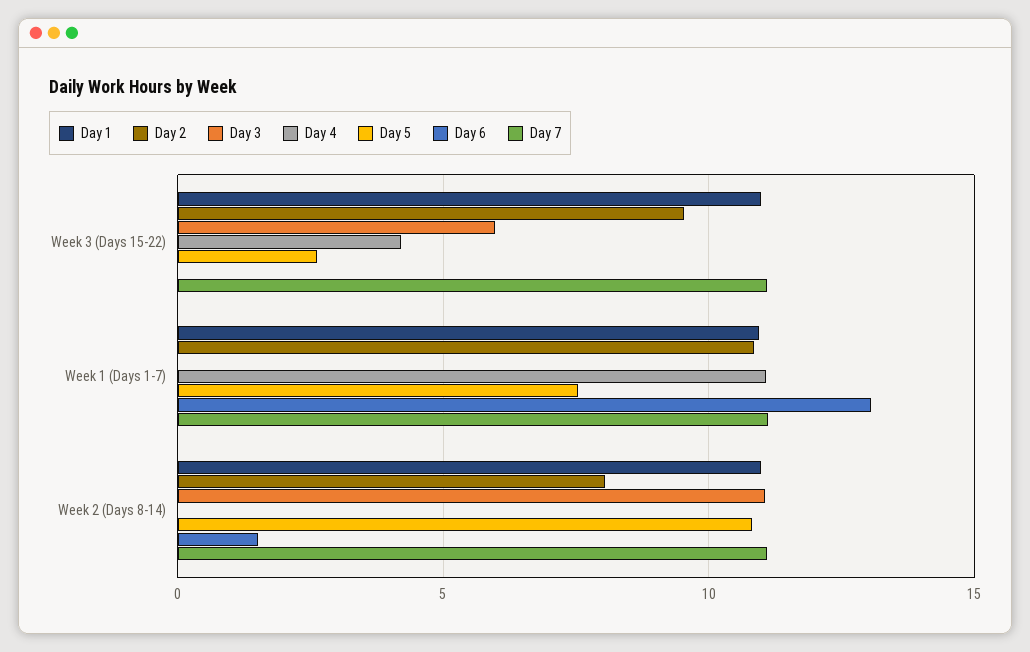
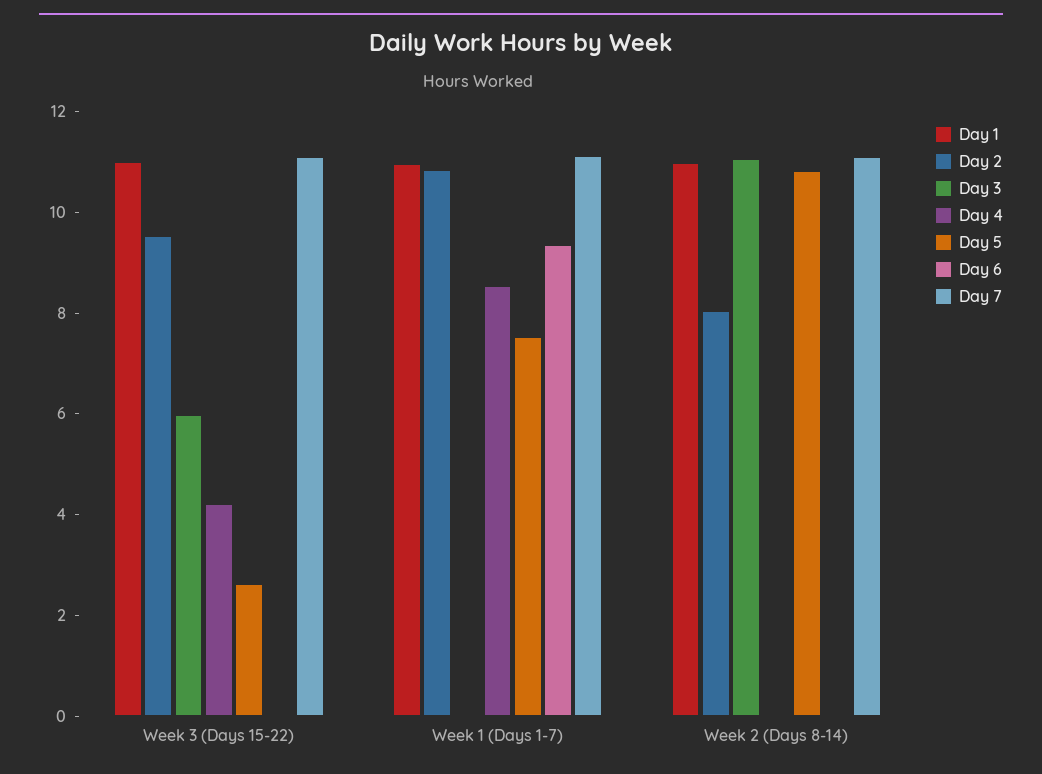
  {
    "Day 1": {
      "Week 3 (Days 15-22)": 11,
      "Week 1 (Days 1-7)": 11,
      "Week 2 (Days 8-14)": 11
    },
    "Day 2": {
      "Week 3 (Days 15-22)": 9.5,
      "Week 1 (Days 1-7)": 11,
      "Week 2 (Days 8-14)": 8
    },
    "Day 3": {
      "Week 3 (Days 15-22)": 6,
      "Week 1 (Days 1-7)": 0,
      "Week 2 (Days 8-14)": 11
    },
    "Day 4": {
      "Week 3 (Days 15-22)": 4,
-     "Week 1 (Days 1-7)": 11,
+     "Week 1 (Days 1-7)": 8.5,
      "Week 2 (Days 8-14)": 0
    },
    "Day 5": {
      "Week 3 (Days 15-22)": 2.5,
      "Week 1 (Days 1-7)": 7.5,
      "Week 2 (Days 8-14)": 11
    },
    "Day 6": {
      "Week 3 (Days 15-22)": 0,
-     "Week 1 (Days 1-7)": 13,
+     "Week 1 (Days 1-7)": 9.5,
-     "Week 2 (Days 8-14)": 1.5
+     "Week 2 (Days 8-14)": 0
    },
    "Day 7": {
      "Week 3 (Days 15-22)": 11,
      "Week 1 (Days 1-7)": 11,
      "Week 2 (Days 8-14)": 11
    }
  }

